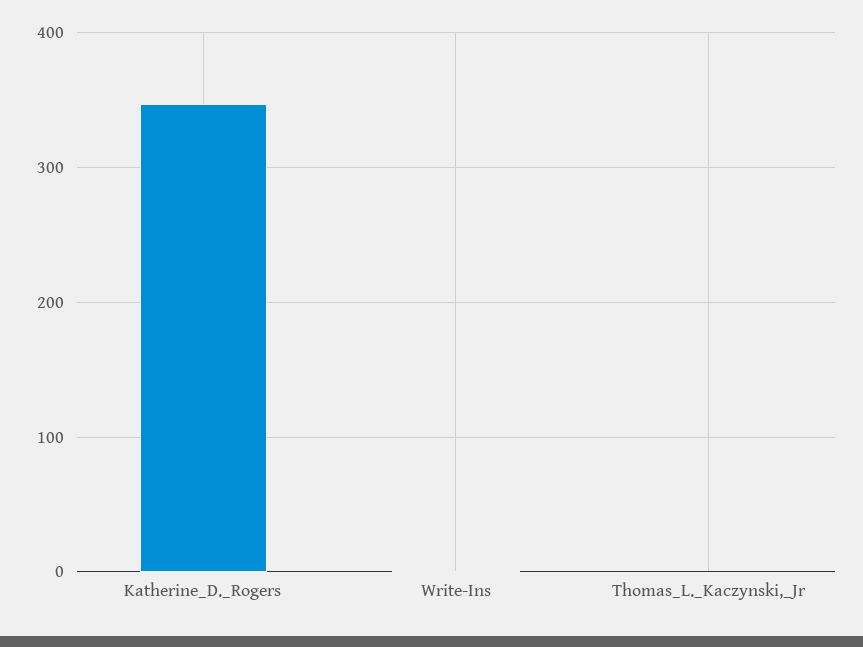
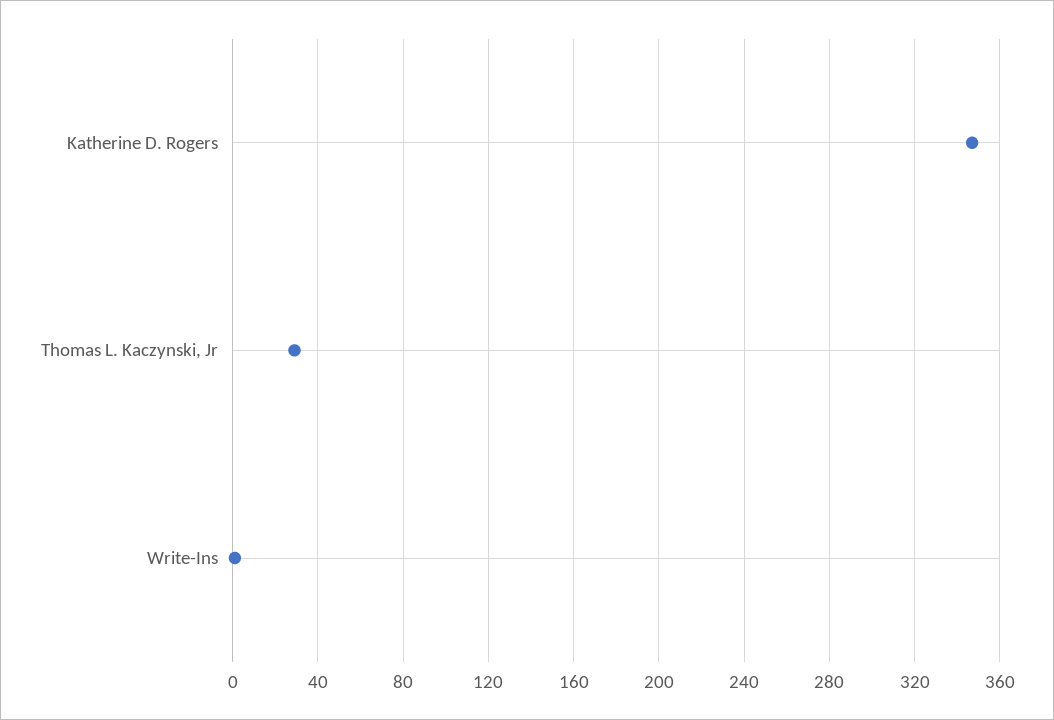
  {
    "Katherine_D._Rogers": 345,
    "Write-Ins": 0,
-   "Thomas_L._Kaczynski,_Jr": 0
+   "Thomas_L._Kaczynski,_Jr": 30
  }

